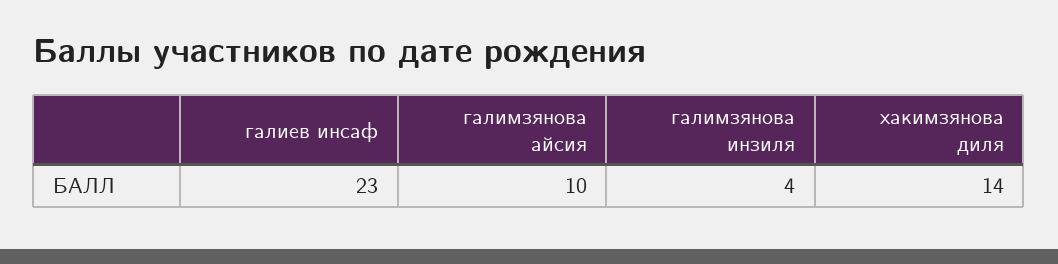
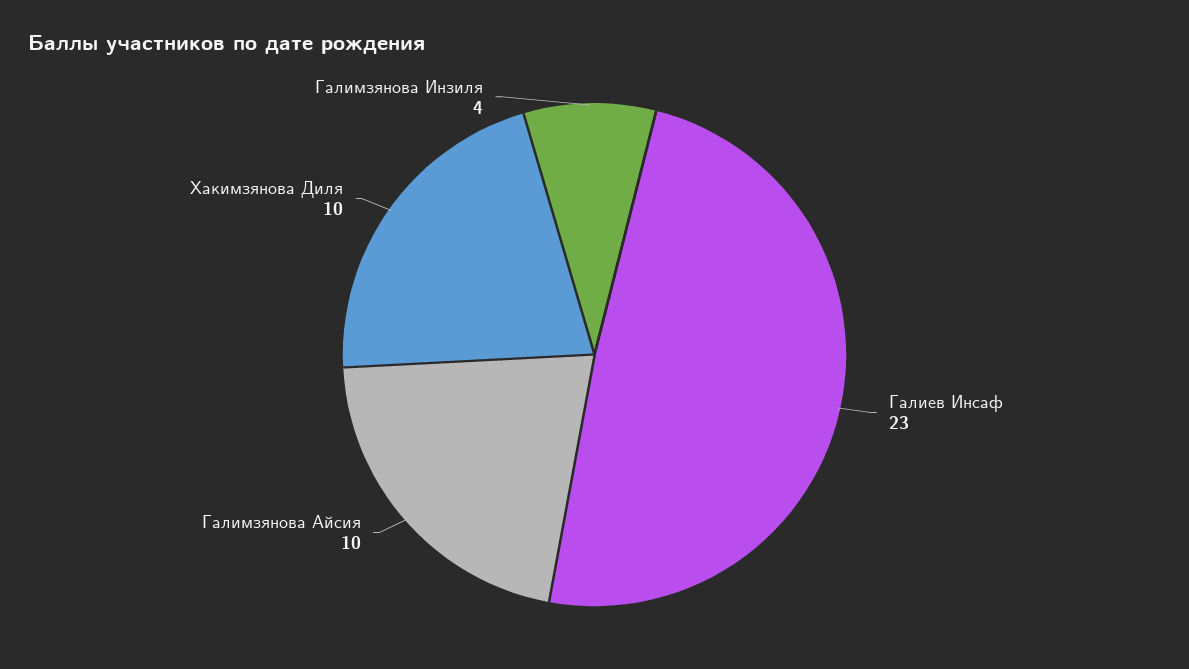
  {
    "галиев инсаф": 23,
    "галимзянова айсия": 10,
    "галимзянова инзиля": 4,
-   "хакимзянова диля": 14
+   "хакимзянова диля": 10
  }

